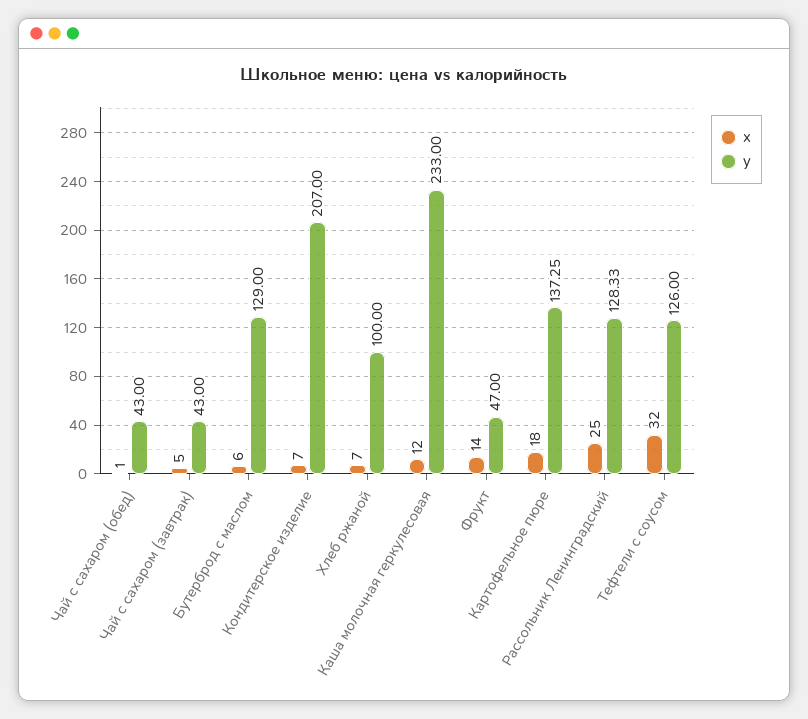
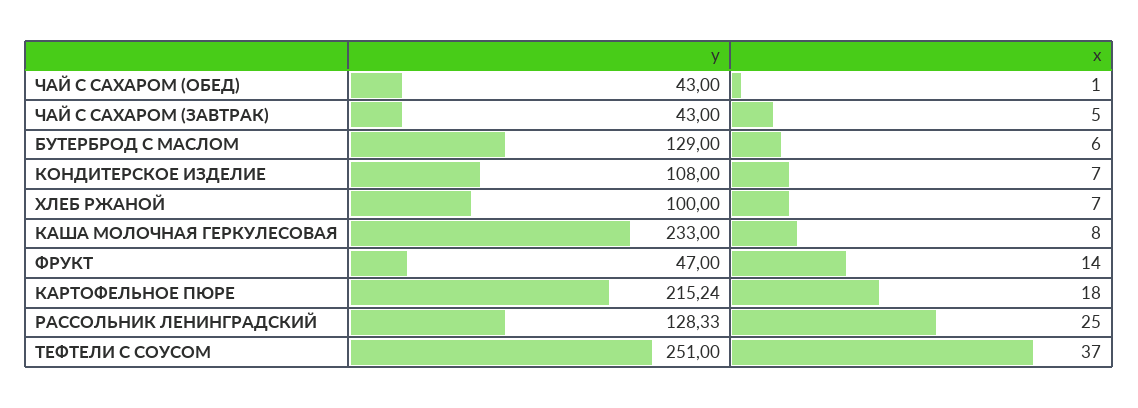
  {
    "x": {
      "Чай с сахаром (обед)": 1,
      "Чай с сахаром (завтрак)": 5,
      "Бутерброд с маслом": 6,
      "Кондитерское изделие": 7,
      "Хлеб ржаной": 7,
-     "Каша молочная геркулесовая": 12,
+     "Каша молочная геркулесовая": 8,
      "Фрукт": 14,
      "Картофельное пюре": 18,
      "Рассольник Ленинградский": 25,
-     "Тефтели с соусом": 32
+     "Тефтели с соусом": 37
    },
    "y": {
      "Чай с сахаром (обед)": 43,
      "Чай с сахаром (завтрак)": 43,
      "Бутерброд с маслом": 129,
-     "Кондитерское изделие": 207,
+     "Кондитерское изделие": 108,
      "Хлеб ржаной": 100,
      "Каша молочная геркулесовая": 233,
      "Фрукт": 47,
-     "Картофельное пюре": 137.25,
+     "Картофельное пюре": 215.24,
      "Рассольник Ленинградский": 128.33,
-     "Тефтели с соусом": 126
+     "Тефтели с соусом": 251
    }
  }

